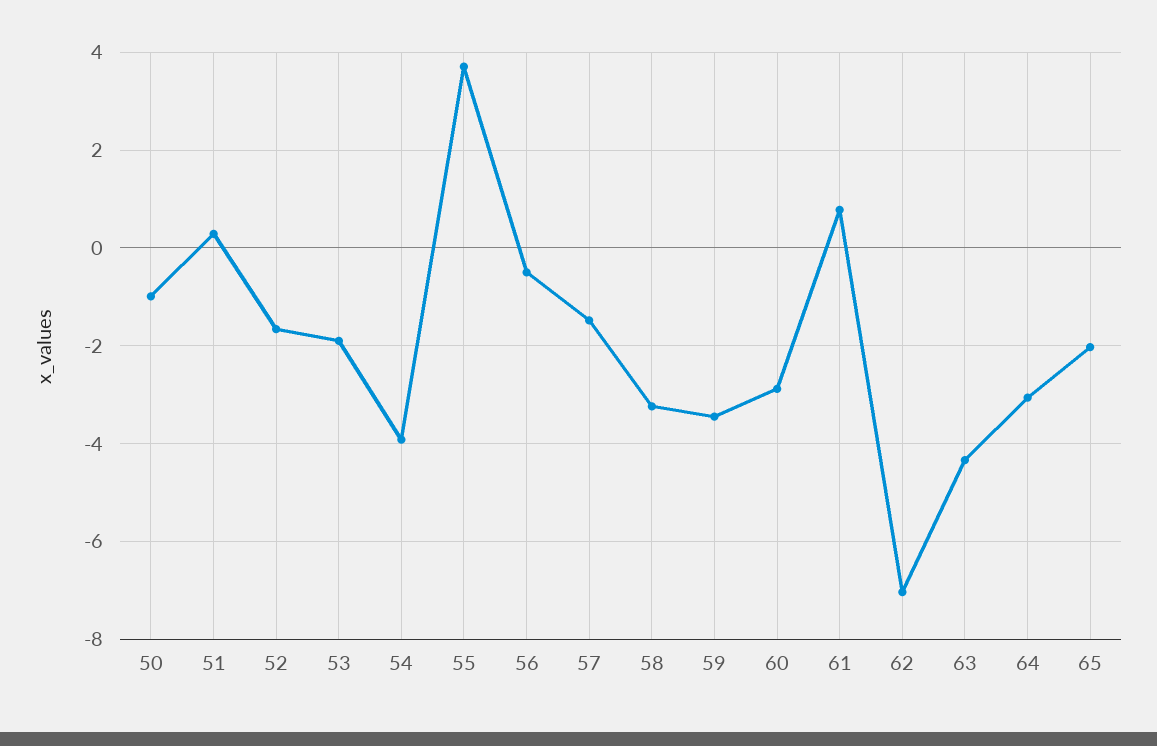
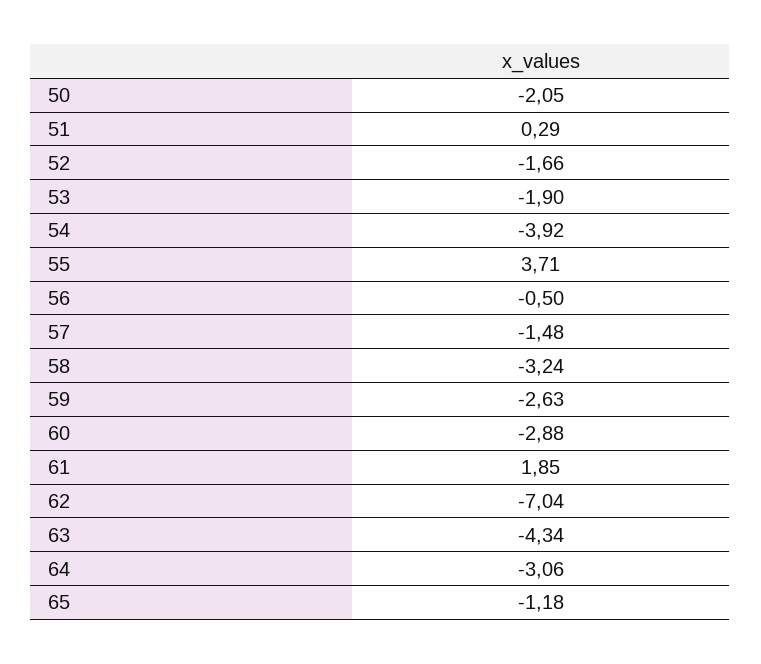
  {
-   "50": -1,
+   "50": -2.05,
    "51": 0.29,
    "52": -1.66,
    "53": -1.9,
    "54": -3.92,
    "55": 3.71,
    "56": -0.5,
    "57": -1.48,
    "58": -3.24,
-   "59": -3.4,
+   "59": -2.63,
    "60": -2.88,
-   "61": 0.8,
+   "61": 1.85,
    "62": -7.04,
    "63": -4.34,
    "64": -3.06,
-   "65": -2
+   "65": -1.18
  }

